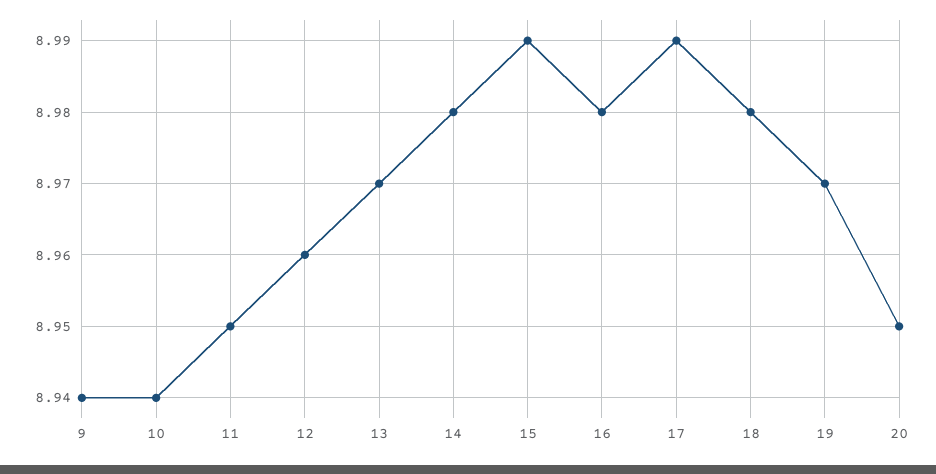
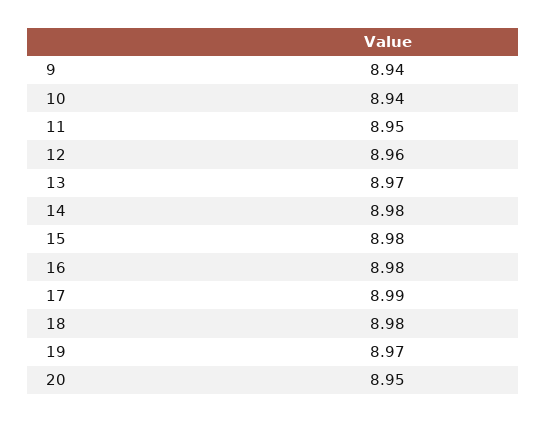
  {
    "9": 8.94,
    "10": 8.94,
    "11": 8.95,
    "12": 8.96,
    "13": 8.97,
    "14": 8.98,
-   "15": 8.99,
+   "15": 8.98,
    "16": 8.98,
    "17": 8.99,
    "18": 8.98,
    "19": 8.97,
    "20": 8.95
  }

